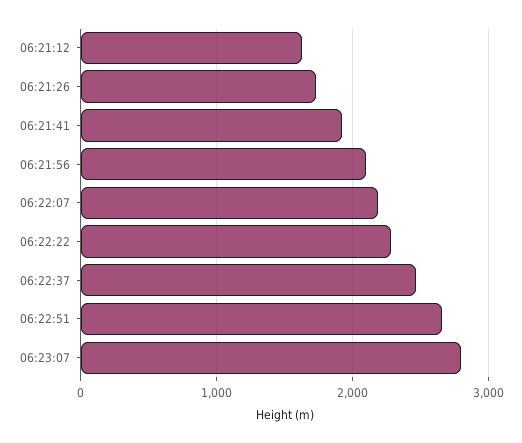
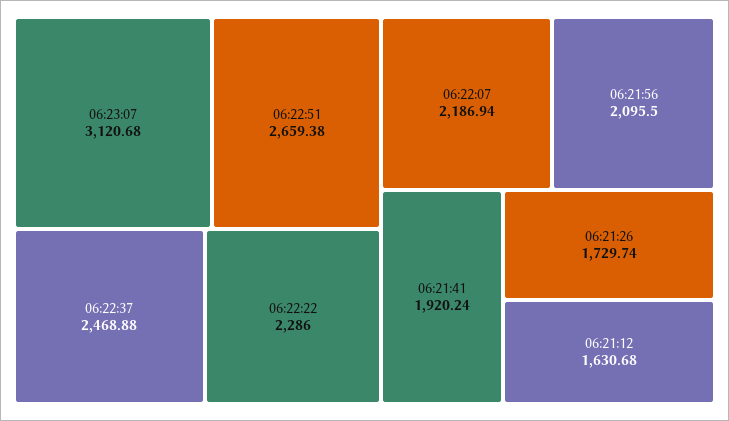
  {
    "06:21:12": 1630.68,
    "06:21:26": 1729.74,
    "06:21:41": 1920.24,
    "06:21:56": 2095.5,
    "06:22:07": 2186.94,
    "06:22:22": 2286,
    "06:22:37": 2468.88,
    "06:22:51": 2659.38,
-   "06:23:07": 2800
+   "06:23:07": 3120.68
  }

